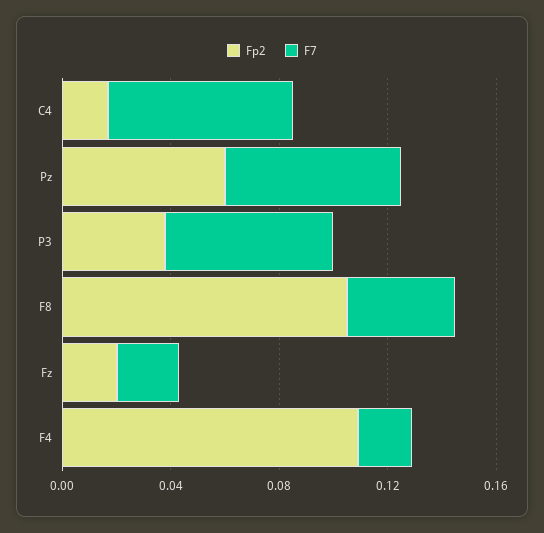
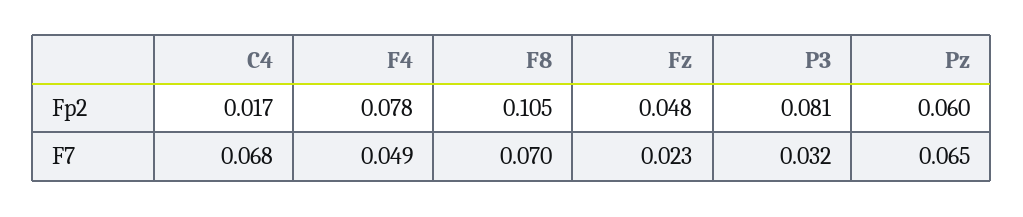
  {
    "Fp2": {
      "C4": 0.017,
      "Pz": 0.06,
-     "P3": 0.04,
+     "P3": 0.081,
      "F8": 0.105,
-     "Fz": 0.02,
+     "Fz": 0.048,
-     "F4": 0.11
+     "F4": 0.078
    },
    "F7": {
      "C4": 0.068,
      "Pz": 0.065,
-     "P3": 0.06,
+     "P3": 0.032,
-     "F8": 0.04,
+     "F8": 0.07,
      "Fz": 0.023,
-     "F4": 0.02
+     "F4": 0.049
    }
  }

